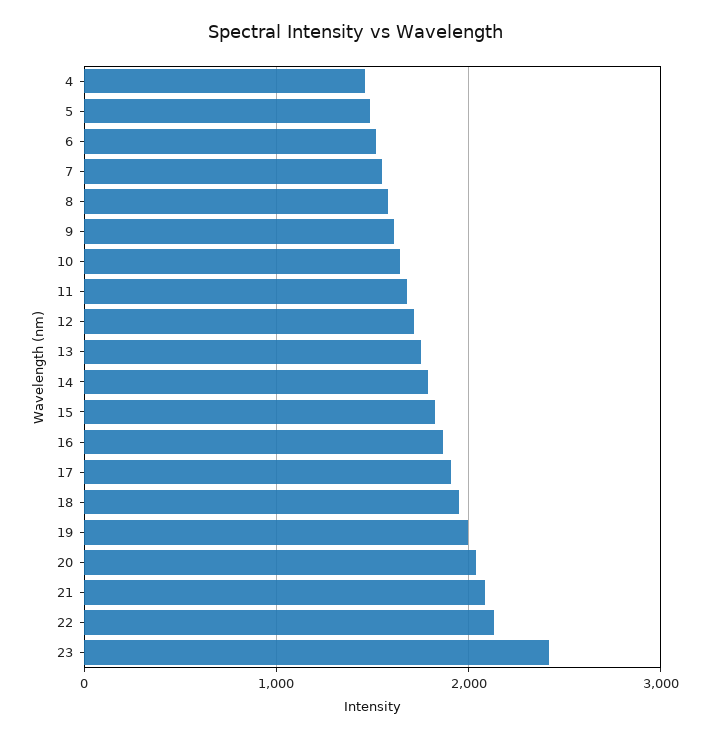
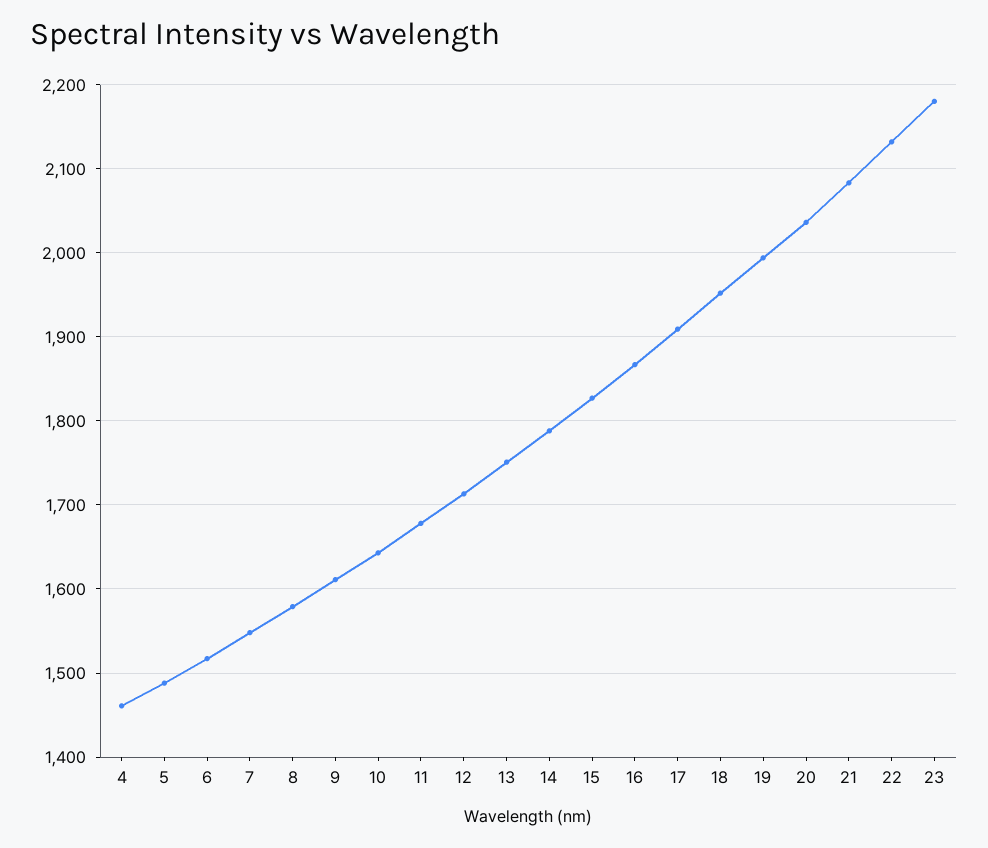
  {
    "4": 1460,
    "5": 1490,
    "6": 1520,
    "7": 1550,
    "8": 1580,
    "9": 1610,
    "10": 1640,
    "11": 1680,
    "12": 1710,
    "13": 1750,
    "14": 1790,
    "15": 1830,
    "16": 1870,
    "17": 1910,
    "18": 1950,
    "19": 1990,
    "20": 2040,
    "21": 2080,
    "22": 2130,
-   "23": 2400
+   "23": 2180
  }

